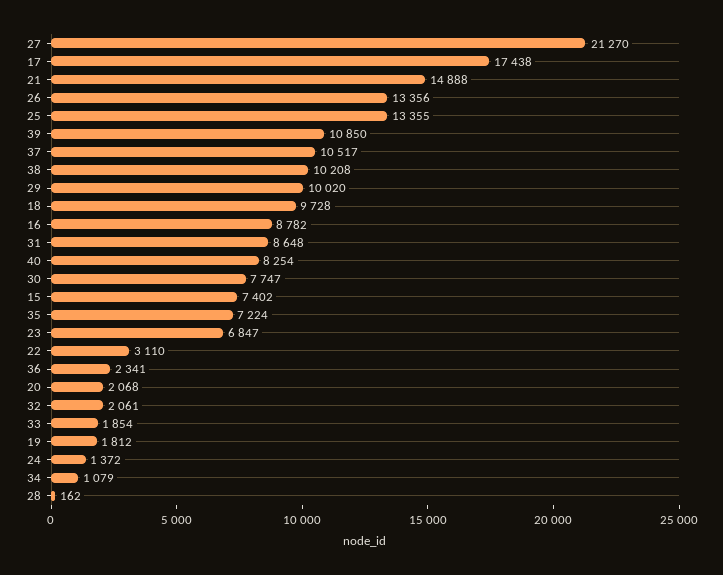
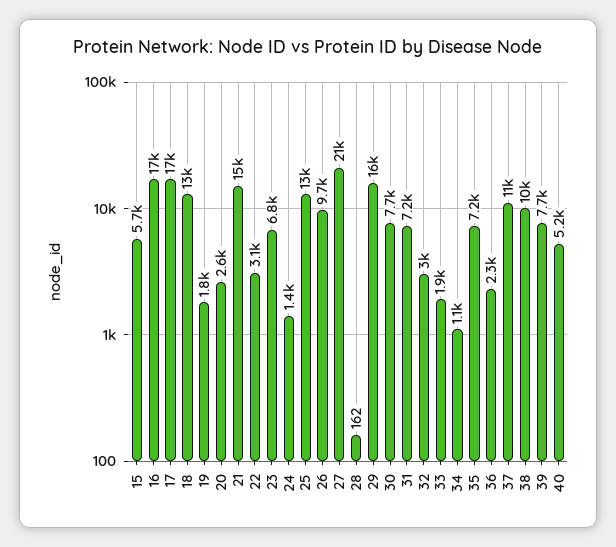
  {
    "27": 21270,
    "17": 17438,
    "21": 14888,
-   "26": 13356,
+   "26": 9700,
    "25": 13355,
-   "39": 10850,
+   "39": 7700,
    "37": 10517,
    "38": 10208,
-   "29": 10020,
+   "29": 16000,
-   "18": 9728,
+   "18": 13000,
-   "16": 8782,
+   "16": 17000,
-   "31": 8648,
+   "31": 7200,
-   "40": 8254,
+   "40": 5200,
    "30": 7747,
-   "15": 7402,
+   "15": 5700,
    "35": 7224,
    "23": 6847,
    "22": 3110,
    "36": 2341,
-   "20": 2068,
+   "20": 2600,
-   "32": 2061,
+   "32": 3000,
    "33": 1854,
    "19": 1812,
    "24": 1372,
    "34": 1079,
    "28": 162
  }

